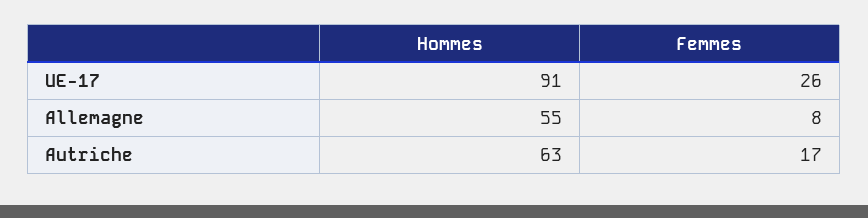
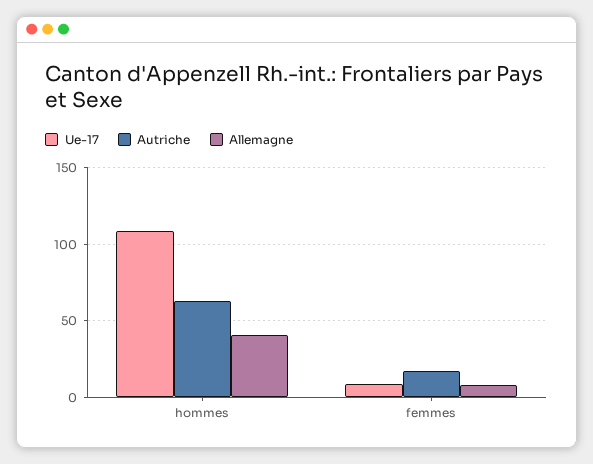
  {
    "UE-17": {
-     "Hommes": 91,
+     "Hommes": 110,
-     "Femmes": 26
+     "Femmes": 10
    },
    "Allemagne": {
-     "Hommes": 55,
+     "Hommes": 40,
      "Femmes": 8
    },
    "Autriche": {
      "Hommes": 63,
      "Femmes": 17
    }
  }

